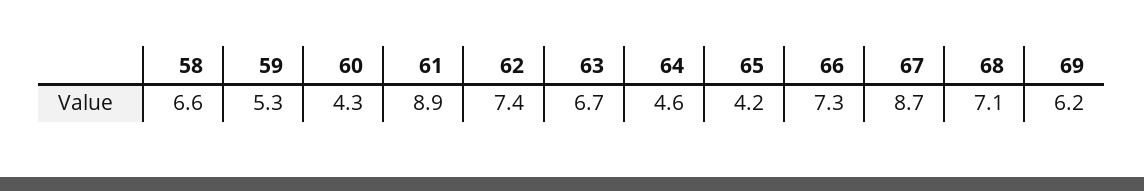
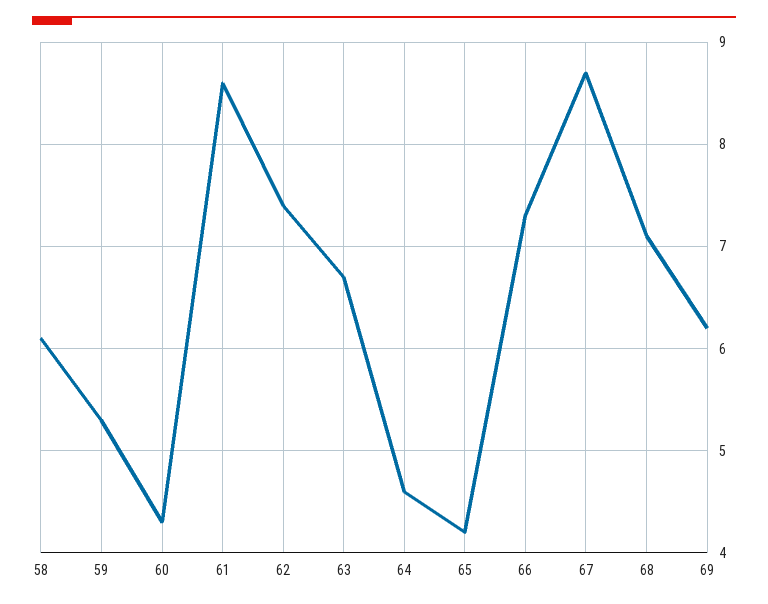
  {
-   "58": 6.6,
+   "58": 6.1,
    "59": 5.3,
    "60": 4.3,
-   "61": 8.9,
+   "61": 8.6,
    "62": 7.4,
    "63": 6.7,
    "64": 4.6,
    "65": 4.2,
    "66": 7.3,
    "67": 8.7,
    "68": 7.1,
    "69": 6.2
  }

